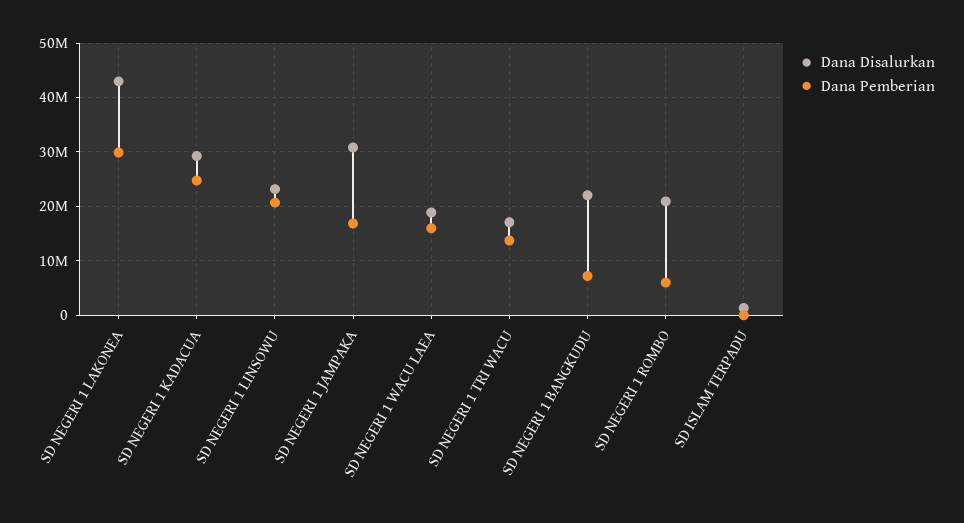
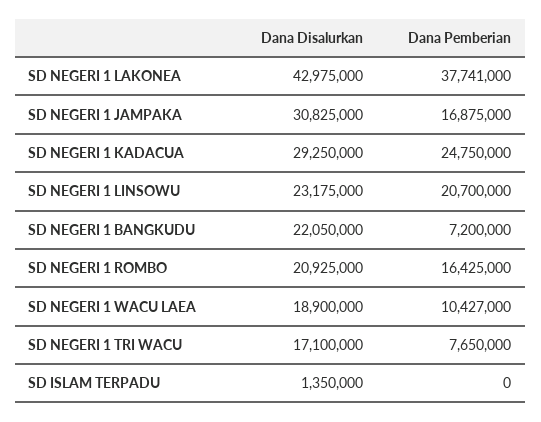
  {
    "Dana Disalurkan": {
      "SD NEGERI 1 LAKONEA": 42975000,
      "SD NEGERI 1 KADACUA": 29250000,
      "SD NEGERI 1 LINSOWU": 23175000,
      "SD NEGERI 1 JAMPAKA": 30825000,
      "SD NEGERI 1 WACU LAEA": 18900000,
      "SD NEGERI 1 TRI WACU": 17100000,
      "SD NEGERI 1 BANGKUDU": 22050000,
      "SD NEGERI 1 ROMBO": 20925000,
      "SD ISLAM TERPADU": 1350000
    },
    "Dana Pemberian": {
-     "SD NEGERI 1 LAKONEA": 30000000,
+     "SD NEGERI 1 LAKONEA": 37741000,
      "SD NEGERI 1 KADACUA": 24750000,
      "SD NEGERI 1 LINSOWU": 20700000,
      "SD NEGERI 1 JAMPAKA": 16875000,
-     "SD NEGERI 1 WACU LAEA": 16000000,
+     "SD NEGERI 1 WACU LAEA": 10427000,
-     "SD NEGERI 1 TRI WACU": 14000000,
+     "SD NEGERI 1 TRI WACU": 7650000,
      "SD NEGERI 1 BANGKUDU": 7200000,
-     "SD NEGERI 1 ROMBO": 6000000,
+     "SD NEGERI 1 ROMBO": 16425000,
      "SD ISLAM TERPADU": 0
    }
  }

